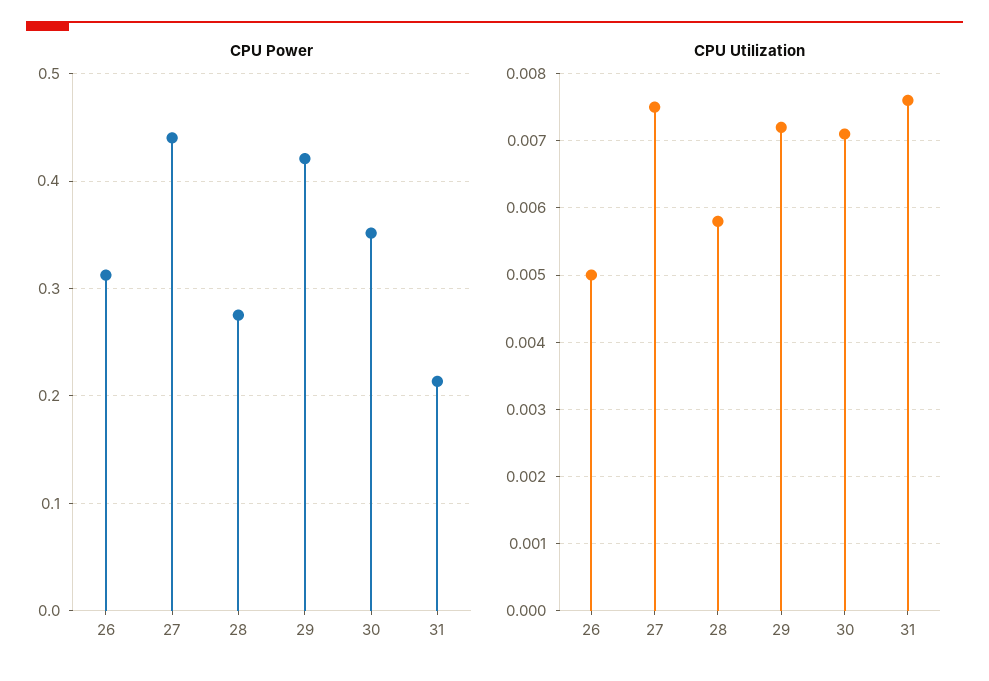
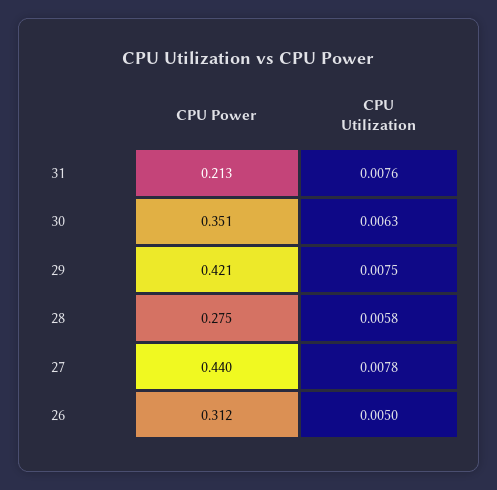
  {
    "CPU Power": {
      "26": 0.312,
      "27": 0.44,
      "28": 0.275,
      "29": 0.421,
      "30": 0.351,
      "31": 0.213
    },
    "CPU Utilization": {
      "26": 0.005,
-     "27": 0.0075,
+     "27": 0.0078,
      "28": 0.0058,
-     "29": 0.0072,
+     "29": 0.0075,
-     "30": 0.0071,
+     "30": 0.0063,
      "31": 0.0076
    }
  }

